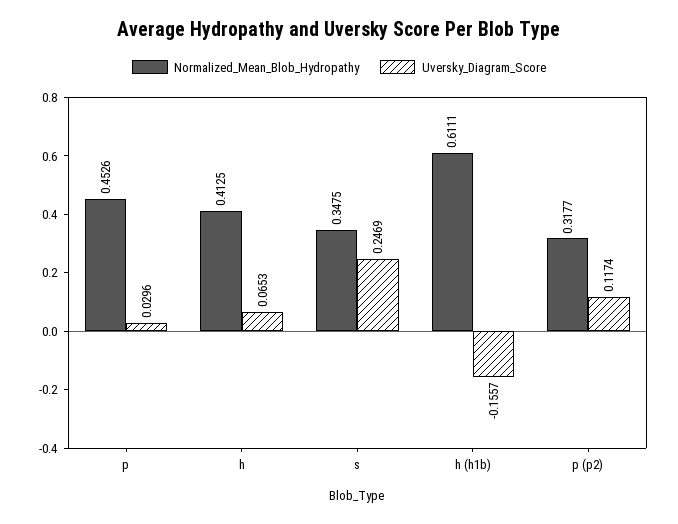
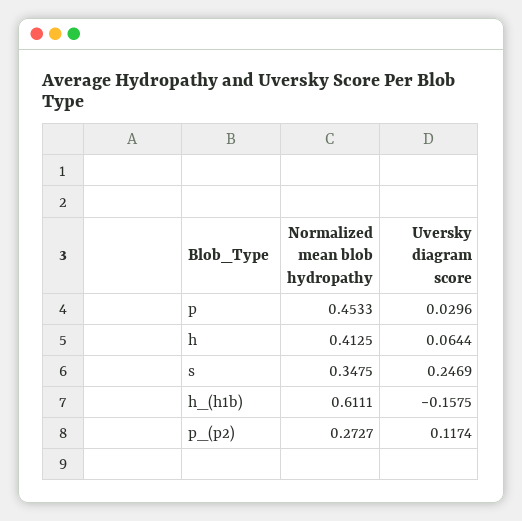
  {
    "Normalized_Mean_Blob_Hydropathy": {
-     "p": 0.4526,
+     "p": 0.4533,
      "h": 0.4125,
      "s": 0.3475,
      "h (h1b)": 0.6111,
-     "p (p2)": 0.3177
+     "p (p2)": 0.2727
    },
    "Uversky_Diagram_Score": {
      "p": 0.0296,
-     "h": 0.0653,
+     "h": 0.0644,
      "s": 0.2469,
-     "h (h1b)": -0.1557,
+     "h (h1b)": -0.1575,
      "p (p2)": 0.1174
    }
  }

